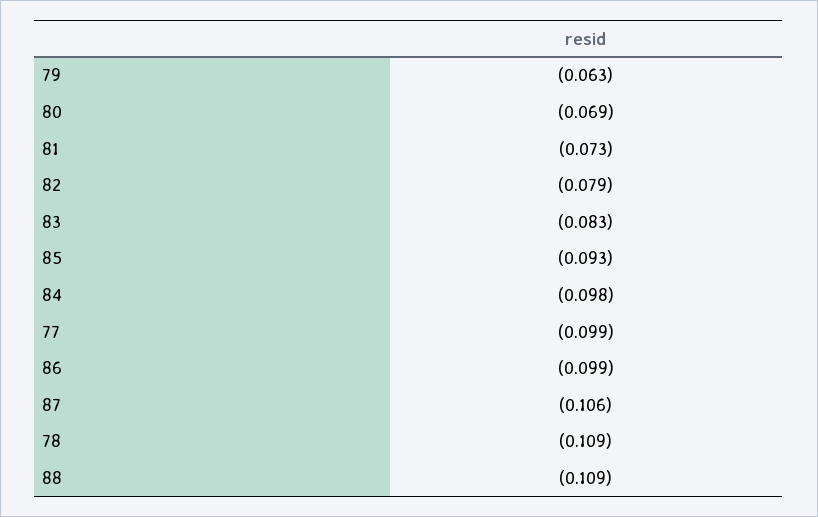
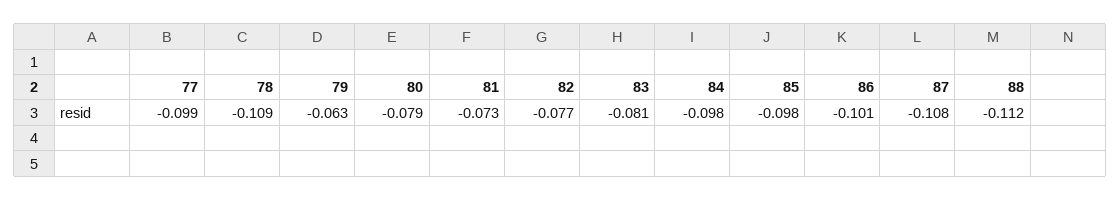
  {
    "79": -0.063,
-   "80": -0.069,
+   "80": -0.079,
    "81": -0.073,
-   "82": -0.079,
+   "82": -0.077,
-   "83": -0.083,
+   "83": -0.081,
-   "85": -0.093,
+   "85": -0.098,
    "84": -0.098,
    "77": -0.099,
-   "86": -0.099,
+   "86": -0.101,
-   "87": -0.106,
+   "87": -0.108,
    "78": -0.109,
-   "88": -0.109
+   "88": -0.112
  }

